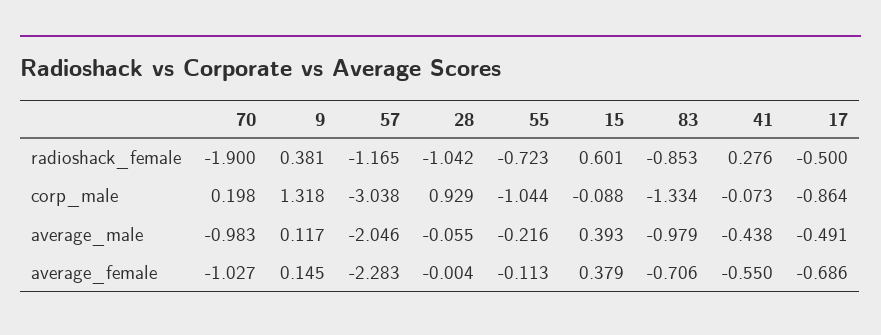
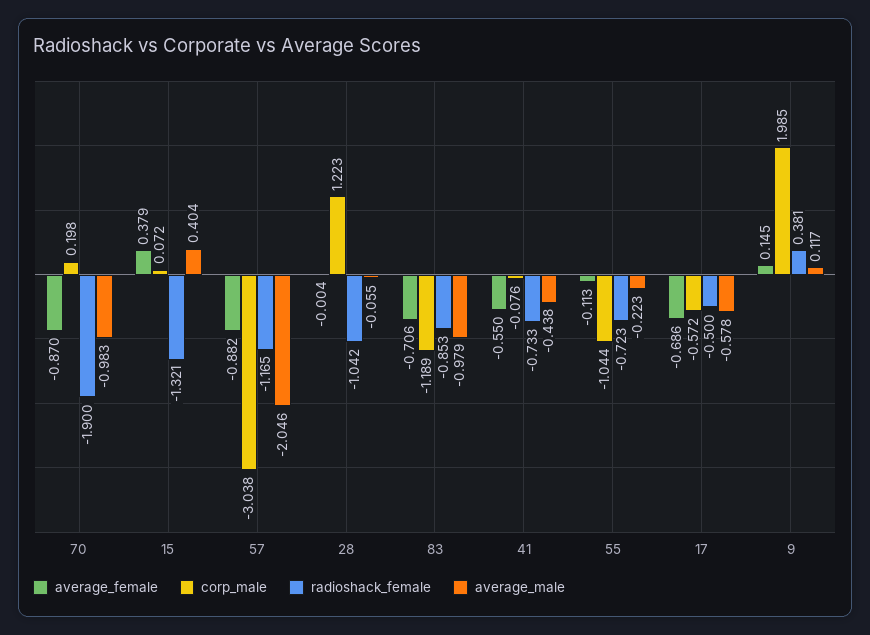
  {
    "radioshack_female": {
      "70": -1.9,
      "9": 0.381,
      "57": -1.165,
      "28": -1.042,
      "55": -0.723,
-     "15": 0.601,
+     "15": -1.321,
      "83": -0.853,
-     "41": 0.276,
+     "41": -0.733,
      "17": -0.5
    },
    "corp_male": {
      "70": 0.198,
-     "9": 1.318,
+     "9": 1.985,
      "57": -3.038,
-     "28": 0.929,
+     "28": 1.223,
      "55": -1.044,
-     "15": -0.088,
+     "15": 0.072,
-     "83": -1.334,
+     "83": -1.189,
-     "41": -0.073,
+     "41": -0.076,
-     "17": -0.864
+     "17": -0.572
    },
    "average_male": {
      "70": -0.983,
      "9": 0.117,
      "57": -2.046,
      "28": -0.055,
-     "55": -0.216,
+     "55": -0.223,
-     "15": 0.393,
+     "15": 0.404,
      "83": -0.979,
      "41": -0.438,
-     "17": -0.491
+     "17": -0.578
    },
    "average_female": {
-     "70": -1.027,
+     "70": -0.87,
      "9": 0.145,
-     "57": -2.283,
+     "57": -0.882,
      "28": -0.004,
      "55": -0.113,
      "15": 0.379,
      "83": -0.706,
      "41": -0.55,
      "17": -0.686
    }
  }

